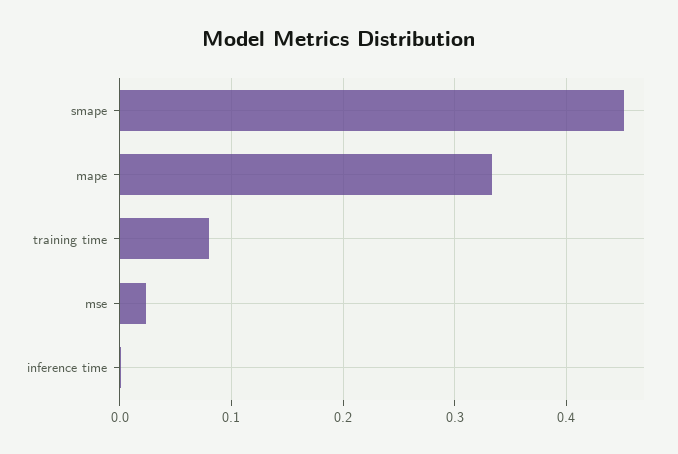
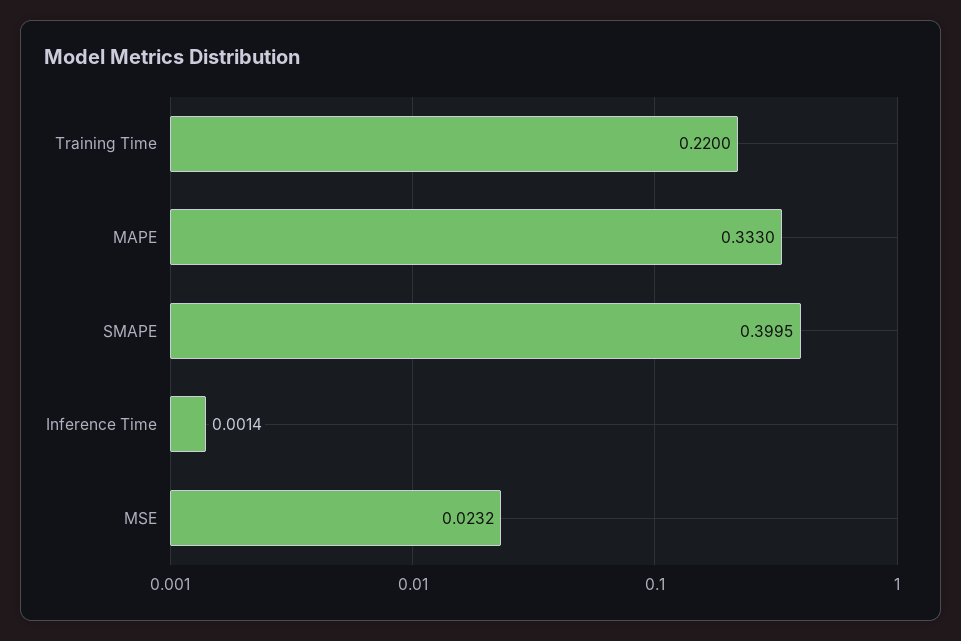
  {
-   "smape": 0.45,
+   "smape": 0.3995,
    "mape": 0.333,
-   "training time": 0.08,
+   "training time": 0.22,
    "mse": 0.0232,
    "inference time": 0.0014
  }

